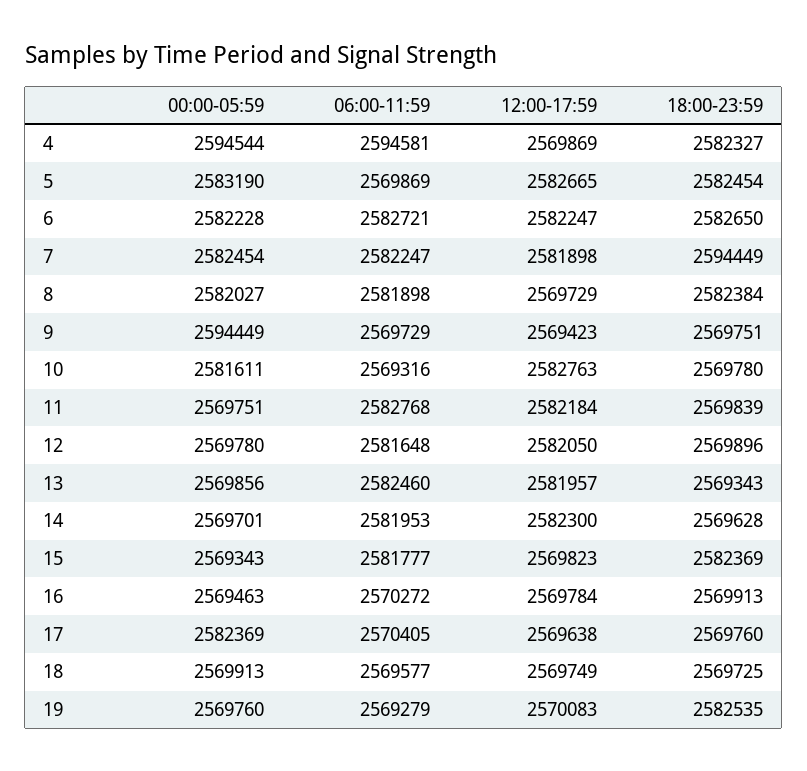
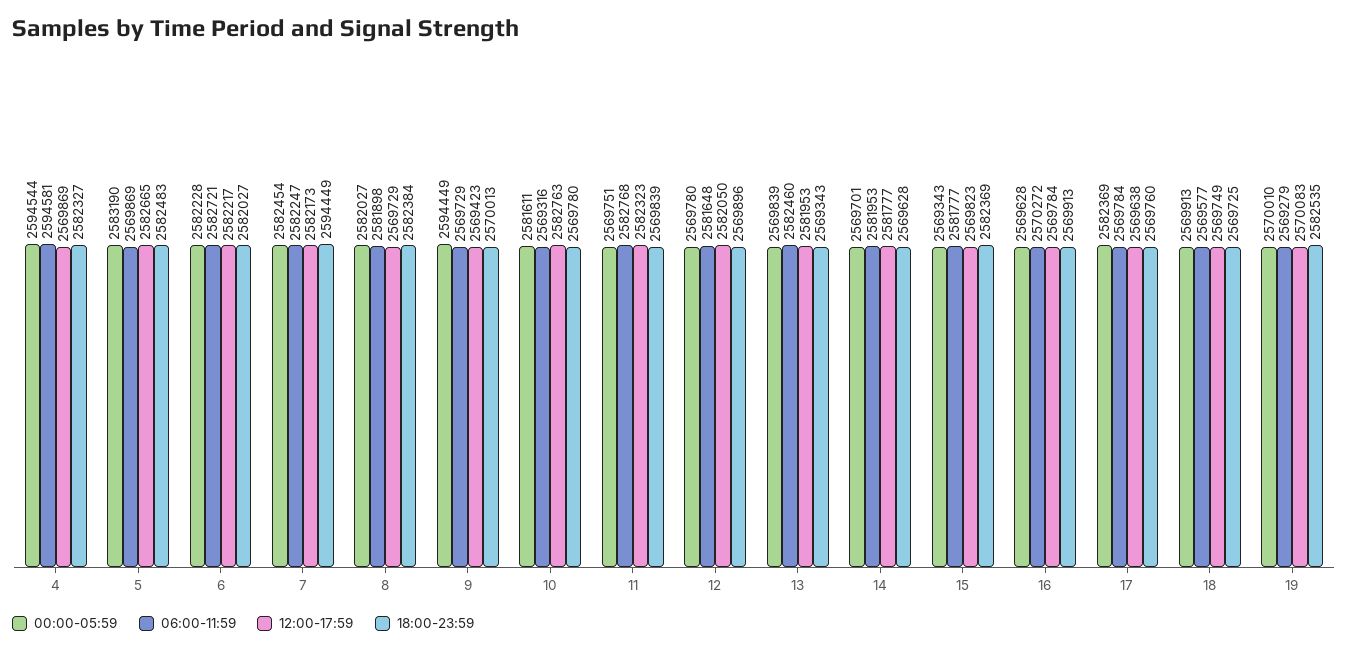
  {
    "00:00-05:59": {
      "4": 2594544,
      "5": 2583190,
      "6": 2582228,
      "7": 2582454,
      "8": 2582027,
      "9": 2594449,
      "10": 2581611,
      "11": 2569751,
      "12": 2569780,
-     "13": 2569856,
+     "13": 2569839,
      "14": 2569701,
      "15": 2569343,
-     "16": 2569463,
+     "16": 2569628,
      "17": 2582369,
      "18": 2569913,
-     "19": 2569760
+     "19": 2570010
    },
    "06:00-11:59": {
      "4": 2594581,
      "5": 2569869,
      "6": 2582721,
      "7": 2582247,
      "8": 2581898,
      "9": 2569729,
      "10": 2569316,
      "11": 2582768,
      "12": 2581648,
      "13": 2582460,
      "14": 2581953,
      "15": 2581777,
      "16": 2570272,
-     "17": 2570405,
+     "17": 2569784,
      "18": 2569577,
      "19": 2569279
    },
    "12:00-17:59": {
      "4": 2569869,
      "5": 2582665,
-     "6": 2582247,
+     "6": 2582217,
-     "7": 2581898,
+     "7": 2582173,
      "8": 2569729,
      "9": 2569423,
      "10": 2582763,
-     "11": 2582184,
+     "11": 2582323,
      "12": 2582050,
-     "13": 2581957,
+     "13": 2581953,
-     "14": 2582300,
+     "14": 2581777,
      "15": 2569823,
      "16": 2569784,
      "17": 2569638,
      "18": 2569749,
      "19": 2570083
    },
    "18:00-23:59": {
      "4": 2582327,
-     "5": 2582454,
+     "5": 2582483,
-     "6": 2582650,
+     "6": 2582027,
      "7": 2594449,
      "8": 2582384,
-     "9": 2569751,
+     "9": 2570013,
      "10": 2569780,
      "11": 2569839,
      "12": 2569896,
      "13": 2569343,
      "14": 2569628,
      "15": 2582369,
      "16": 2569913,
      "17": 2569760,
      "18": 2569725,
      "19": 2582535
    }
  }

